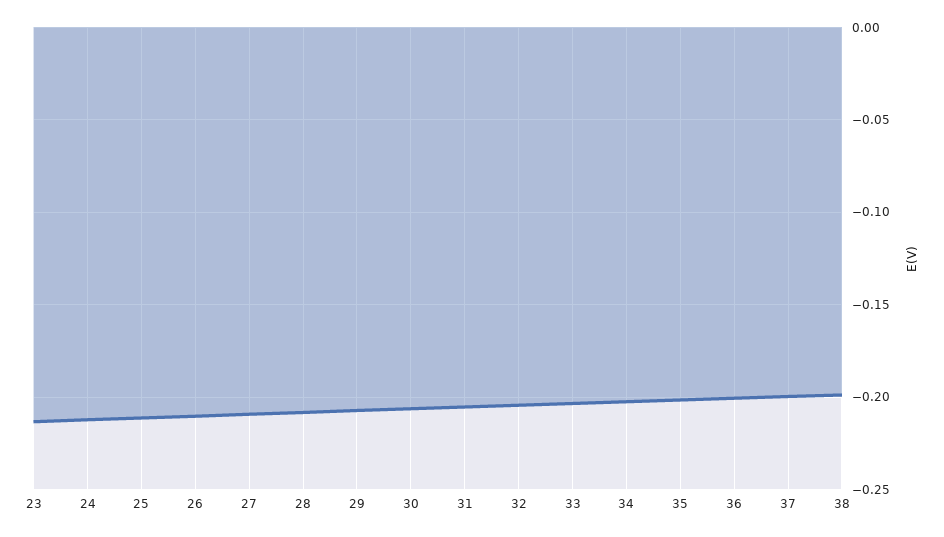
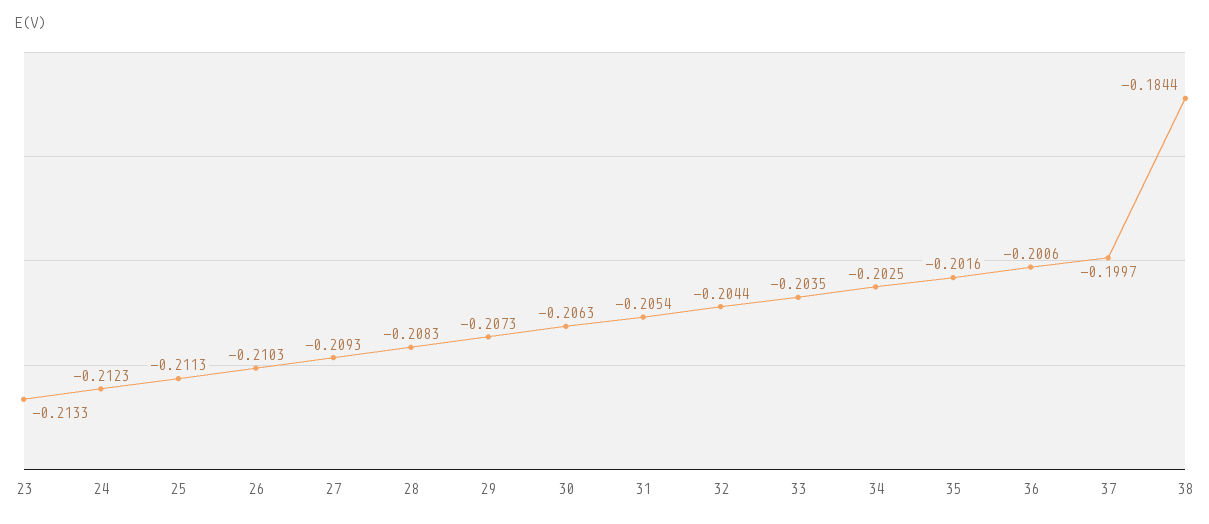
  {
    "23": -0.2133,
    "24": -0.2123,
    "25": -0.2113,
    "26": -0.2103,
    "27": -0.2093,
    "28": -0.2083,
    "29": -0.2073,
    "30": -0.2063,
    "31": -0.2054,
    "32": -0.2044,
    "33": -0.2035,
    "34": -0.2025,
    "35": -0.2016,
    "36": -0.2006,
    "37": -0.1997,
-   "38": -0.2
+   "38": -0.1844
  }

